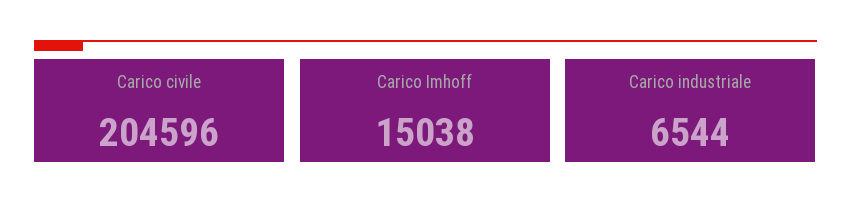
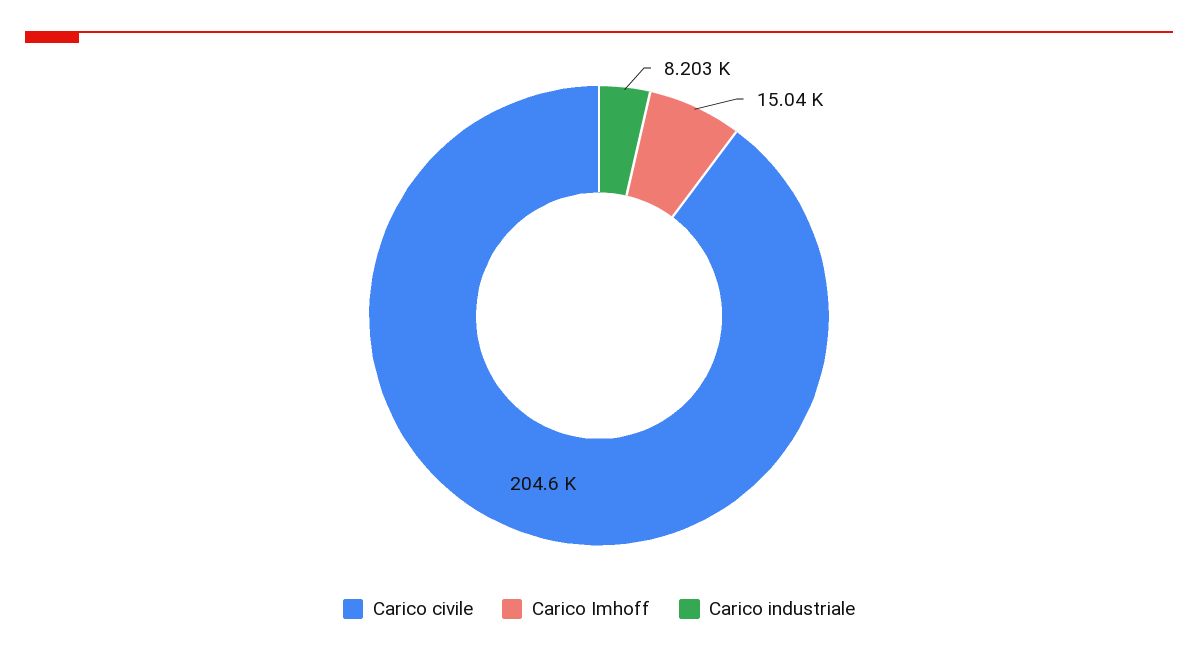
  {
    "Carico civile": 204596,
    "Carico Imhoff": 15038,
-   "Carico industriale": 6544
+   "Carico industriale": 8203
  }

